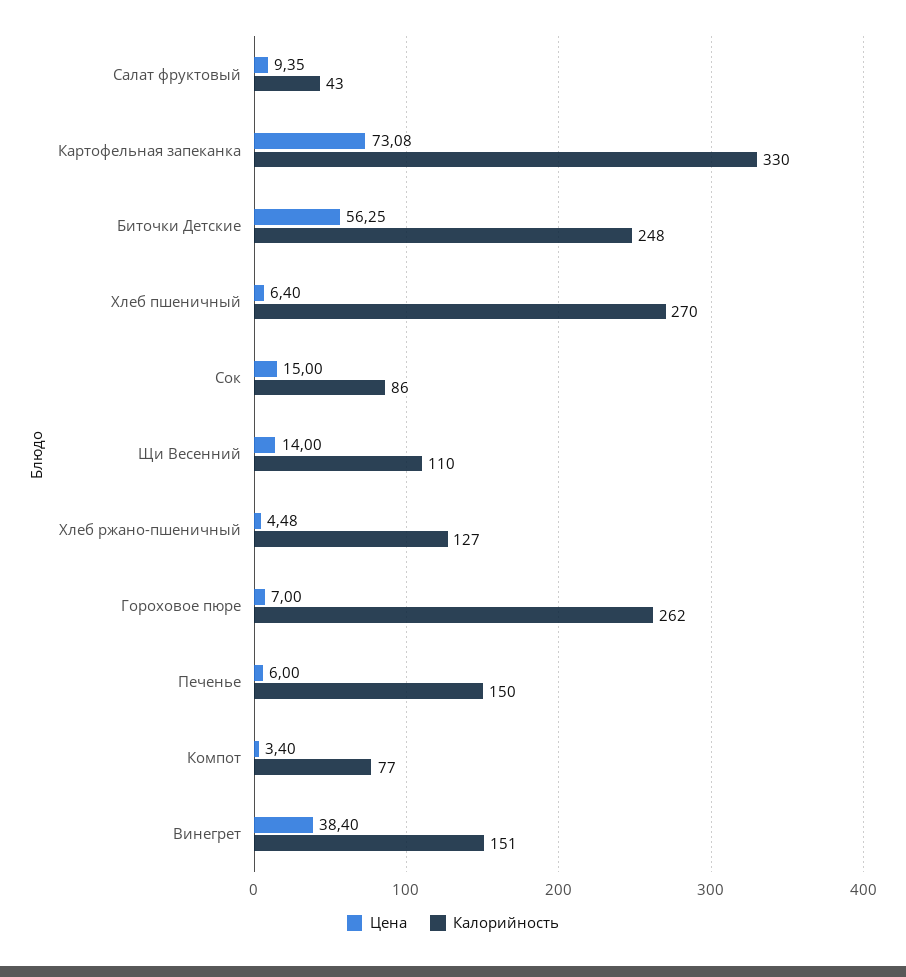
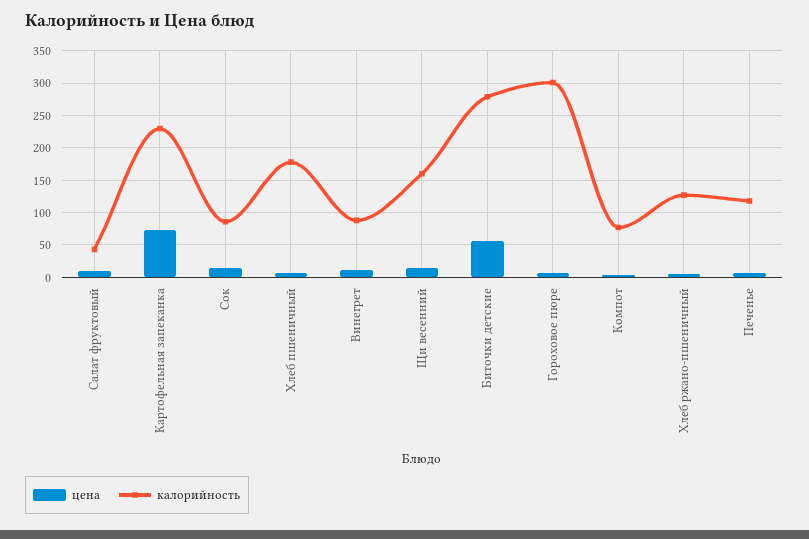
  {
    "Цена": {
      "Салат фруктовый": 9.35,
      "Картофельная запеканка": 73.08,
      "Биточки Детские": 56.25,
      "Хлеб пшеничный": 6.4,
      "Сок": 15,
      "Щи Весенний": 14,
      "Хлеб ржано-пшеничный": 4.48,
      "Гороховое пюре": 7,
      "Печенье": 6,
      "Компот": 3.4,
-     "Винегрет": 38.4
+     "Винегрет": 10
    },
    "Калорийность": {
      "Салат фруктовый": 43,
-     "Картофельная запеканка": 330,
+     "Картофельная запеканка": 230,
-     "Биточки Детские": 248,
+     "Биточки Детские": 280,
-     "Хлеб пшеничный": 270,
+     "Хлеб пшеничный": 180,
      "Сок": 86,
-     "Щи Весенний": 110,
+     "Щи Весенний": 160,
      "Хлеб ржано-пшеничный": 127,
-     "Гороховое пюре": 262,
+     "Гороховое пюре": 300,
-     "Печенье": 150,
+     "Печенье": 120,
      "Компот": 77,
-     "Винегрет": 151
+     "Винегрет": 90
    }
  }

